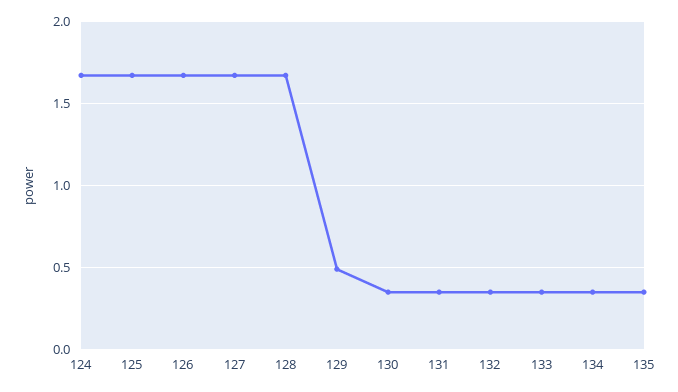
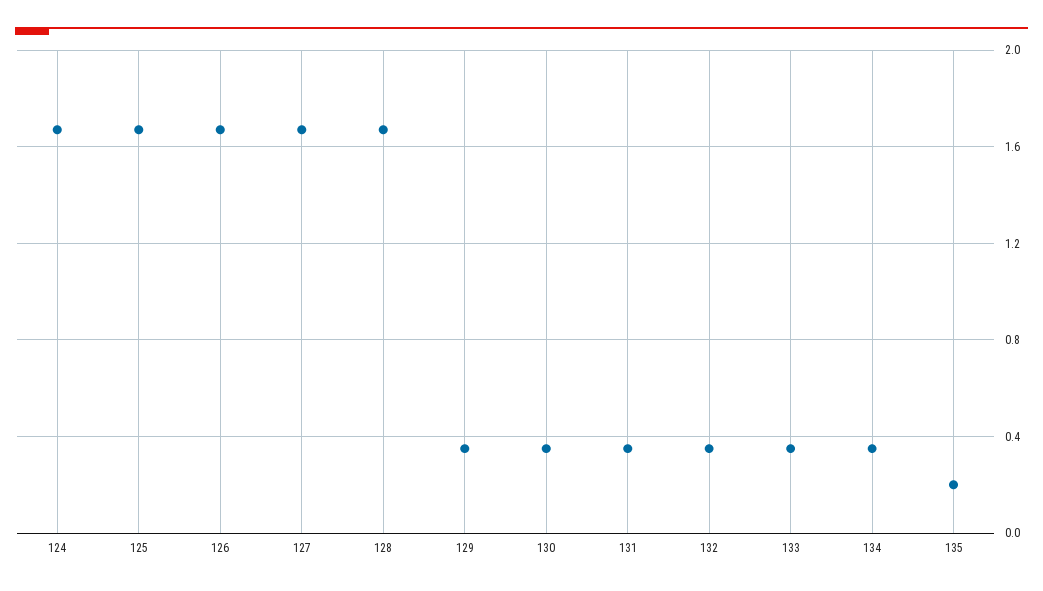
  {
    "124": 1.65,
    "125": 1.65,
    "126": 1.65,
    "127": 1.65,
    "128": 1.65,
-   "129": 0.5,
+   "129": 0.35,
    "130": 0.35,
    "131": 0.35,
    "132": 0.35,
    "133": 0.35,
    "134": 0.35,
-   "135": 0.35
+   "135": 0.2
  }

